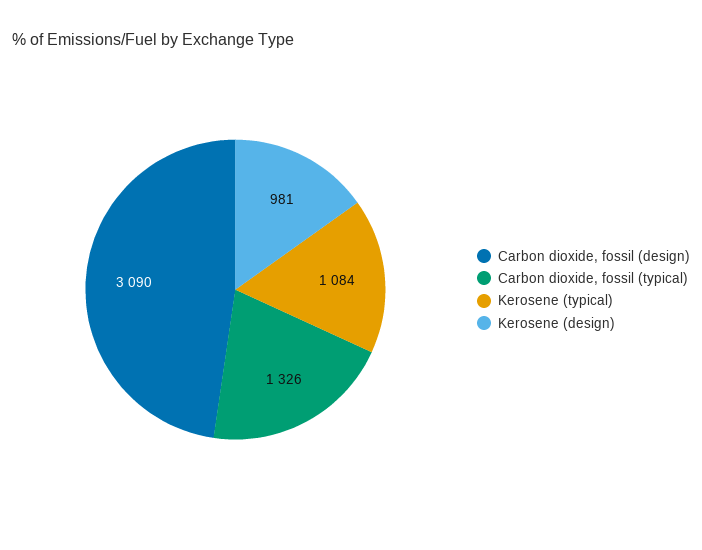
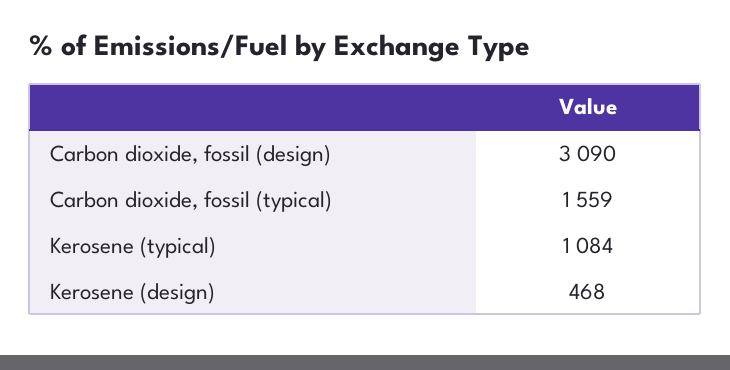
  {
    "Carbon dioxide, fossil (design)": 3090,
-   "Carbon dioxide, fossil (typical)": 1326,
+   "Carbon dioxide, fossil (typical)": 1559,
    "Kerosene (typical)": 1084,
-   "Kerosene (design)": 981
+   "Kerosene (design)": 468
  }

